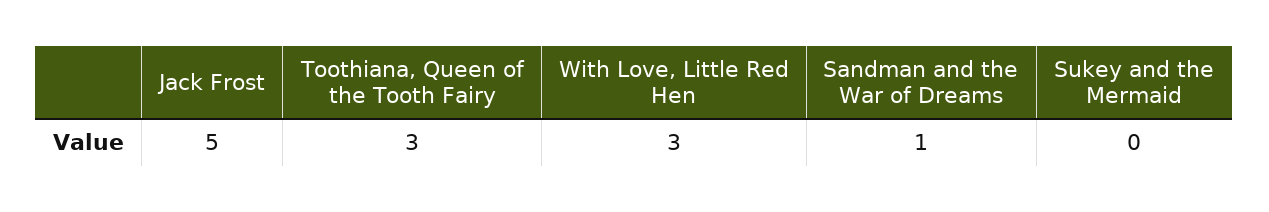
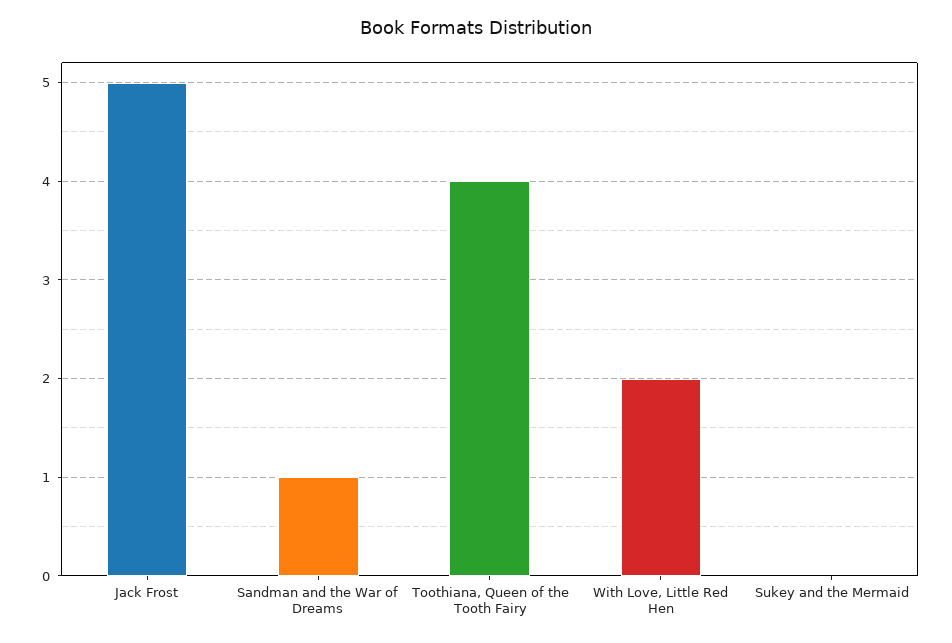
  {
    "Jack Frost": 5,
-   "Toothiana, Queen of the Tooth Fairy": 3,
+   "Toothiana, Queen of the Tooth Fairy": 4,
-   "With Love, Little Red Hen": 3,
+   "With Love, Little Red Hen": 2,
    "Sandman and the War of Dreams": 1,
    "Sukey and the Mermaid": 0
  }

